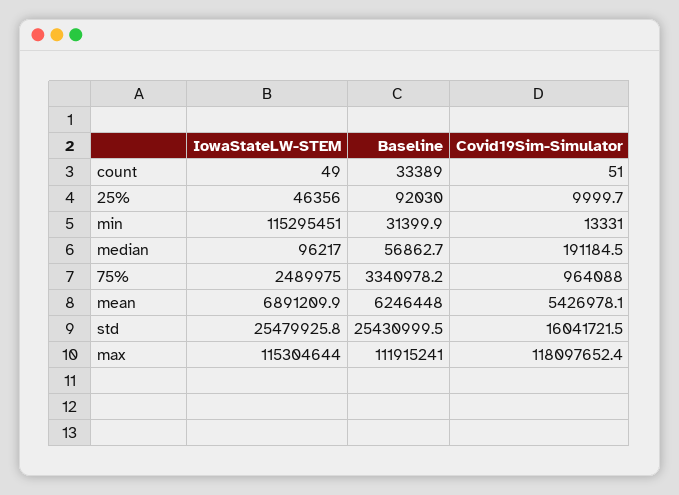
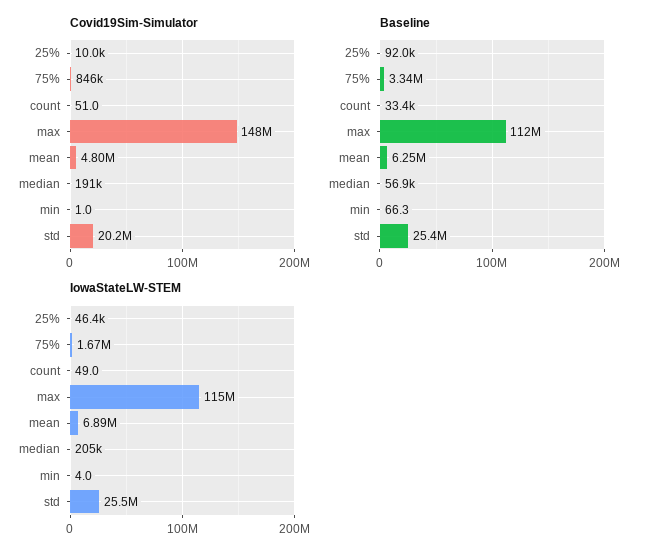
  {
    "IowaStateLW-STEM": {
      "count": 49,
      "25%": 46356,
-     "min": 115295451,
+     "min": 4,
-     "median": 96217,
+     "median": 205000,
-     "75%": 2489975,
+     "75%": 1670000,
      "mean": 6891209.9,
      "std": 25479925.8,
      "max": 115304644
    },
    "Baseline": {
      "count": 33389,
      "25%": 92030,
-     "min": 31399.9,
+     "min": 66.3,
      "median": 56862.7,
      "75%": 3340978.2,
      "mean": 6246448,
      "std": 25430999.5,
      "max": 111915241
    },
    "Covid19Sim-Simulator": {
      "count": 51,
      "25%": 9999.7,
-     "min": 13331,
+     "min": 1,
      "median": 191184.5,
-     "75%": 964088,
+     "75%": 846000,
-     "mean": 5426978.1,
+     "mean": 4800000,
-     "std": 16041721.5,
+     "std": 20200000,
-     "max": 118097652.4
+     "max": 148000000
    }
  }

